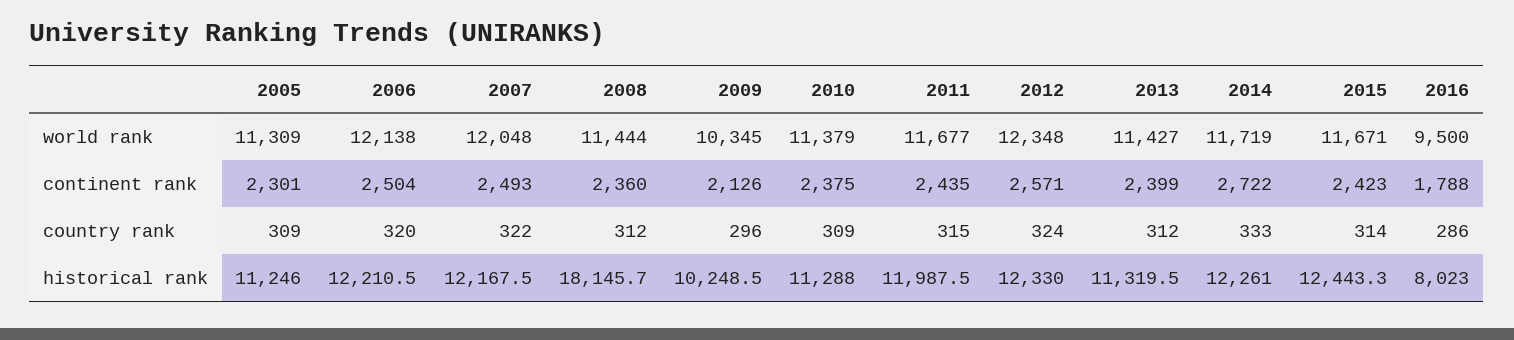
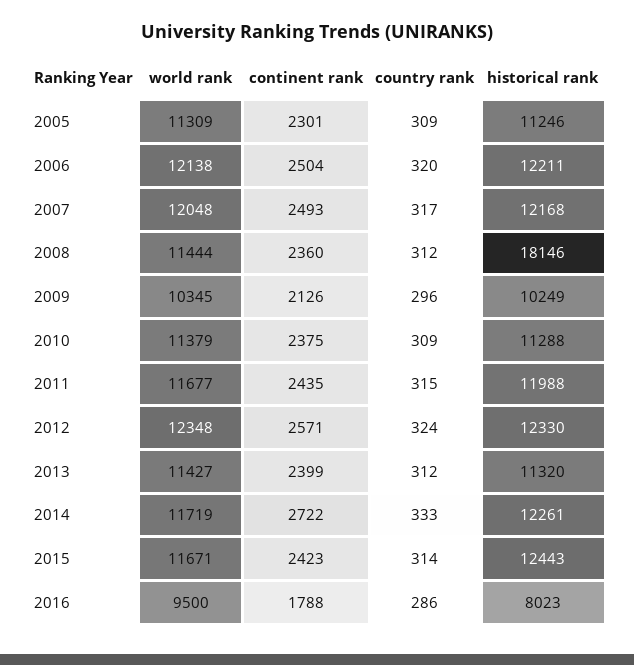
  {
    "2005": {
      "world rank": 11309,
      "continent rank": 2301,
      "country rank": 309,
      "historical rank": 11246
    },
    "2006": {
      "world rank": 12138,
      "continent rank": 2504,
      "country rank": 320,
      "historical rank": 12210.5
    },
    "2007": {
      "world rank": 12048,
      "continent rank": 2493,
-     "country rank": 322,
+     "country rank": 317,
      "historical rank": 12167.5
    },
    "2008": {
      "world rank": 11444,
      "continent rank": 2360,
      "country rank": 312,
      "historical rank": 18145.7
    },
    "2009": {
      "world rank": 10345,
      "continent rank": 2126,
      "country rank": 296,
      "historical rank": 10248.5
    },
    "2010": {
      "world rank": 11379,
      "continent rank": 2375,
      "country rank": 309,
      "historical rank": 11288
    },
    "2011": {
      "world rank": 11677,
      "continent rank": 2435,
      "country rank": 315,
      "historical rank": 11987.5
    },
    "2012": {
      "world rank": 12348,
      "continent rank": 2571,
      "country rank": 324,
      "historical rank": 12330
    },
    "2013": {
      "world rank": 11427,
      "continent rank": 2399,
      "country rank": 312,
      "historical rank": 11319.5
    },
    "2014": {
      "world rank": 11719,
      "continent rank": 2722,
      "country rank": 333,
      "historical rank": 12261
    },
    "2015": {
      "world rank": 11671,
      "continent rank": 2423,
      "country rank": 314,
      "historical rank": 12443.3
    },
    "2016": {
      "world rank": 9500,
      "continent rank": 1788,
      "country rank": 286,
      "historical rank": 8023
    }
  }

